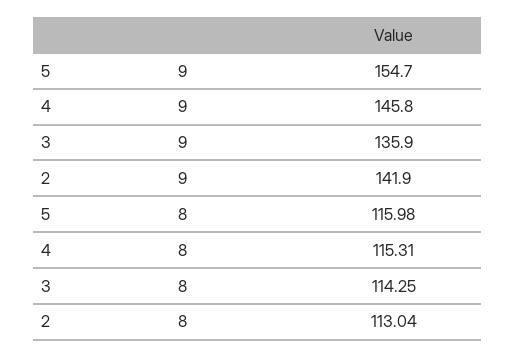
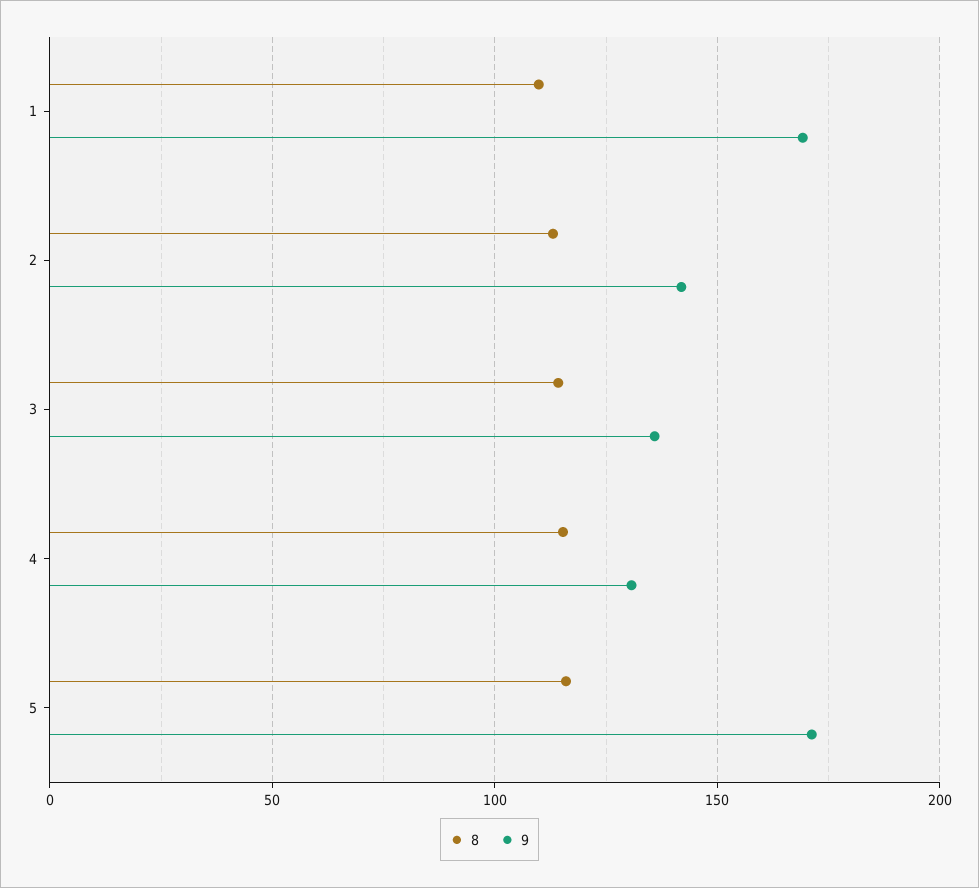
  {
    "9": {
-     "5": 154.7,
+     "5": 170,
-     "4": 145.8,
+     "4": 130,
      "3": 135.9,
-     "2": 141.9
+     "2": 141.9,
+     "1": 170
    },
    "8": {
      "5": 115.98,
      "4": 115.31,
      "3": 114.25,
-     "2": 113.04
+     "2": 113.04,
+     "1": 110
    }
  }

